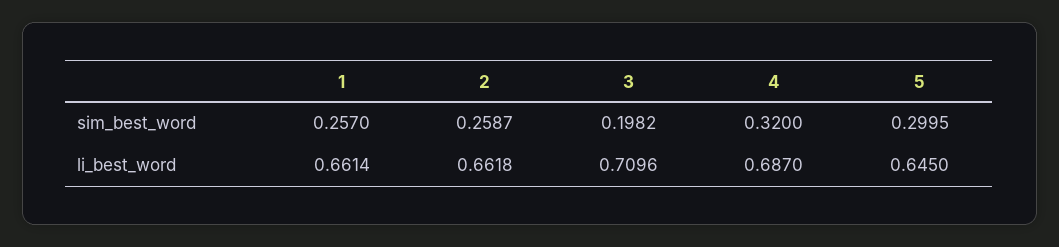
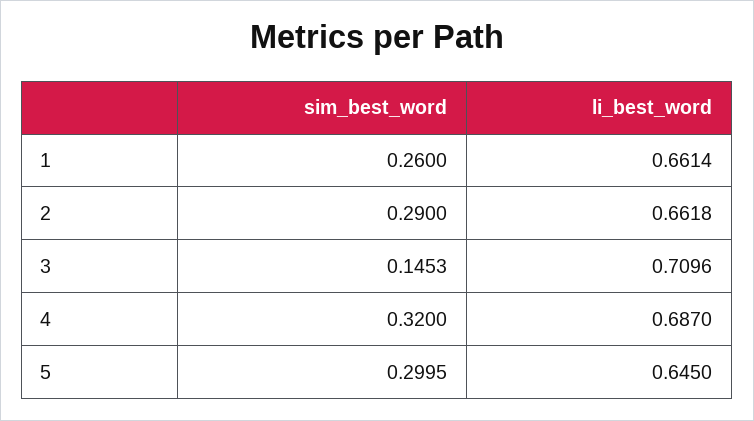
  {
    "1": {
-     "sim_best_word": 0.257,
+     "sim_best_word": 0.26,
      "li_best_word": 0.6614
    },
    "2": {
-     "sim_best_word": 0.2587,
+     "sim_best_word": 0.29,
      "li_best_word": 0.6618
    },
    "3": {
-     "sim_best_word": 0.1982,
+     "sim_best_word": 0.1453,
      "li_best_word": 0.7096
    },
    "4": {
      "sim_best_word": 0.32,
      "li_best_word": 0.687
    },
    "5": {
      "sim_best_word": 0.2995,
      "li_best_word": 0.645
    }
  }

